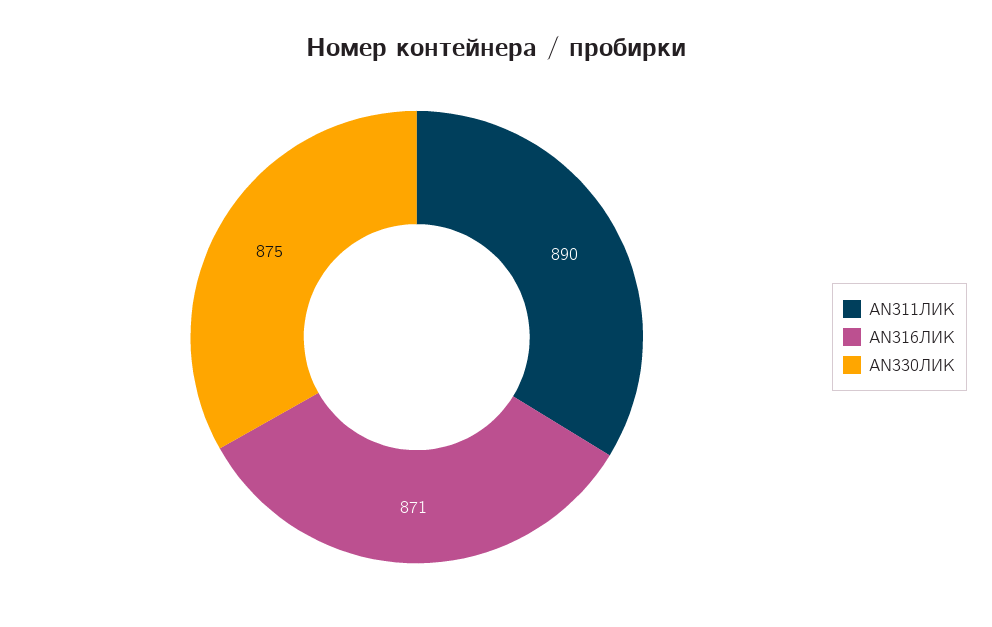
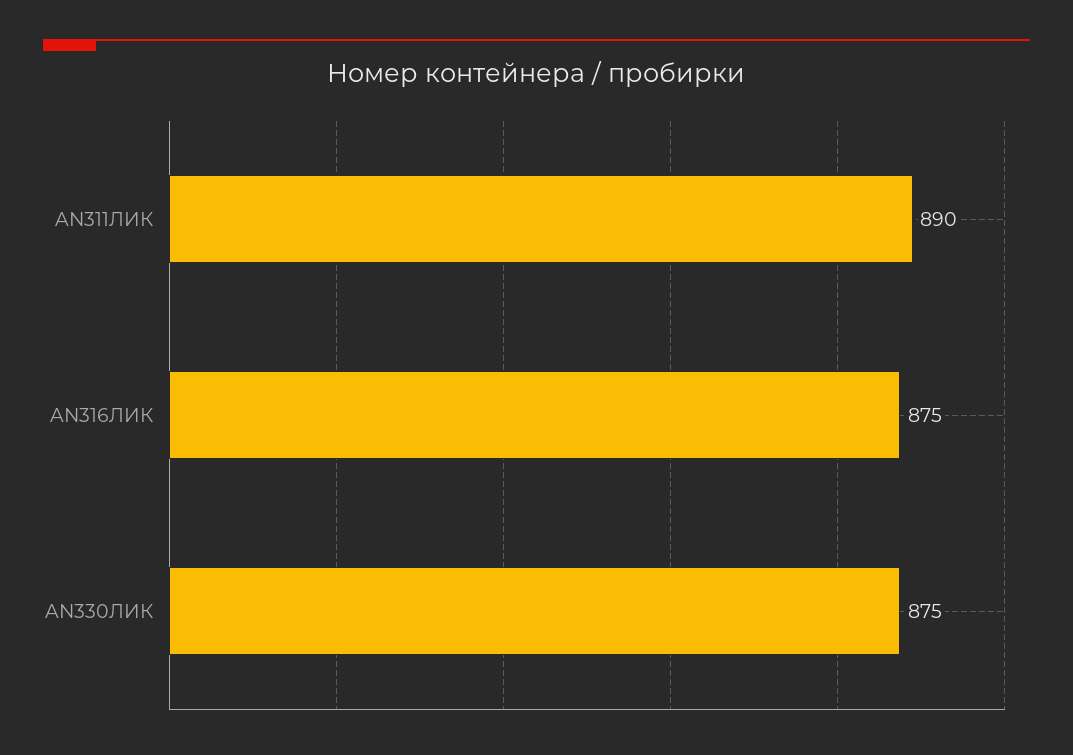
  {
    "AN311ЛИК": 890,
-   "AN316ЛИК": 871,
+   "AN316ЛИК": 875,
    "AN330ЛИК": 875
  }

